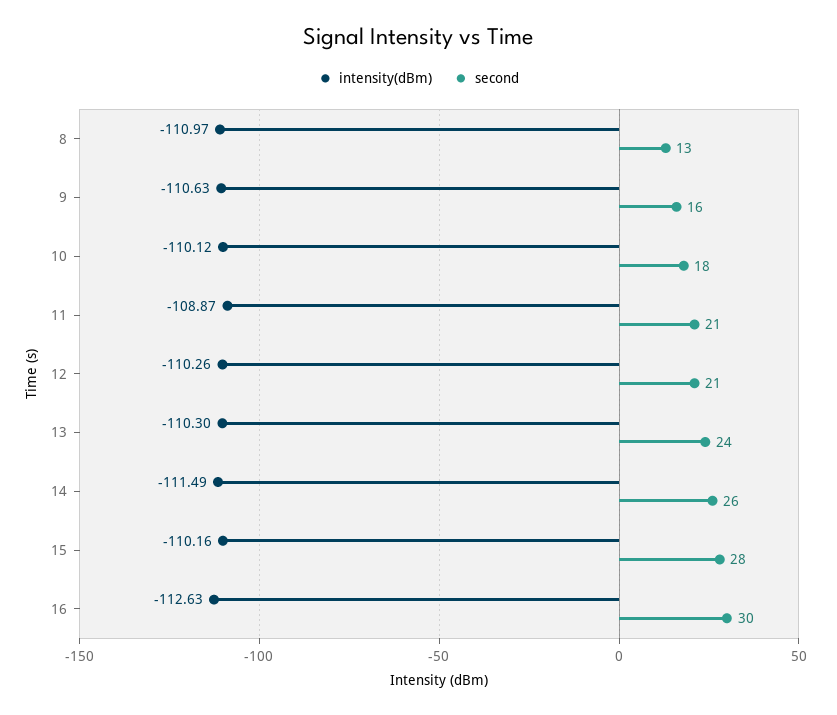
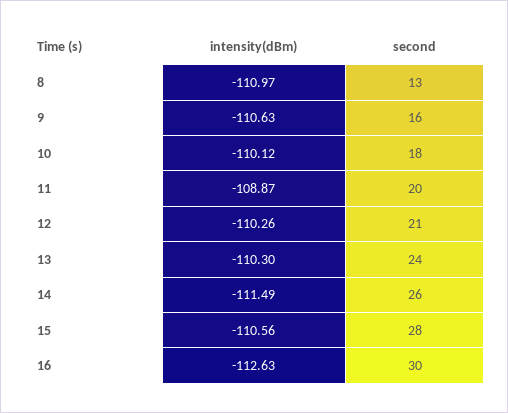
  {
    "intensity(dBm)": {
      "8": -110.97,
      "9": -110.63,
      "10": -110.12,
      "11": -108.87,
      "12": -110.26,
      "13": -110.3,
      "14": -111.49,
-     "15": -110.16,
+     "15": -110.56,
      "16": -112.63
    },
    "second": {
      "8": 13,
      "9": 16,
      "10": 18,
-     "11": 21,
+     "11": 20,
      "12": 21,
      "13": 24,
      "14": 26,
      "15": 28,
      "16": 30
    }
  }

